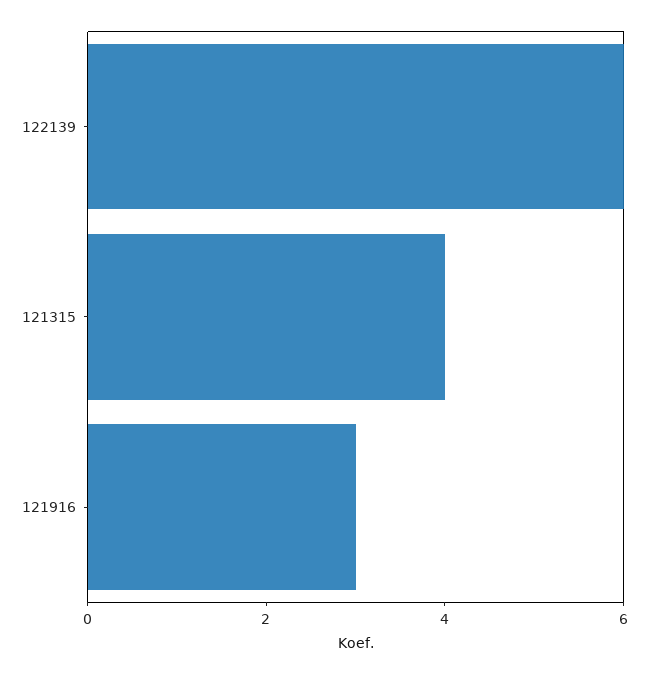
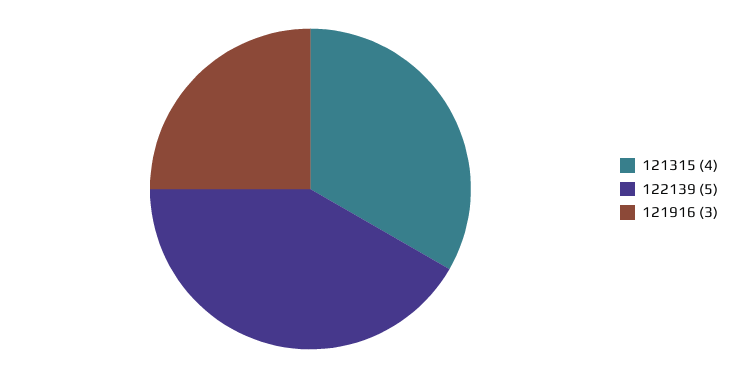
  {
-   "122139": 6,
+   "122139": 5,
    "121315": 4,
    "121916": 3
  }

